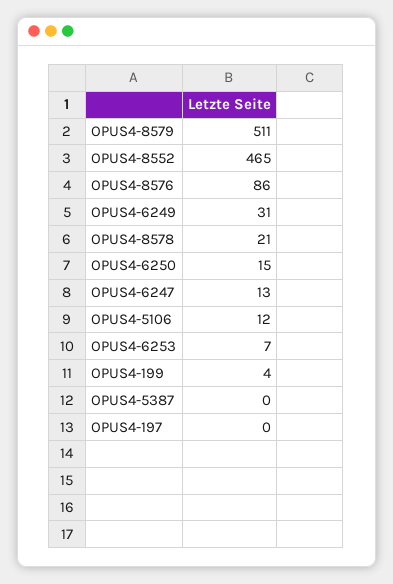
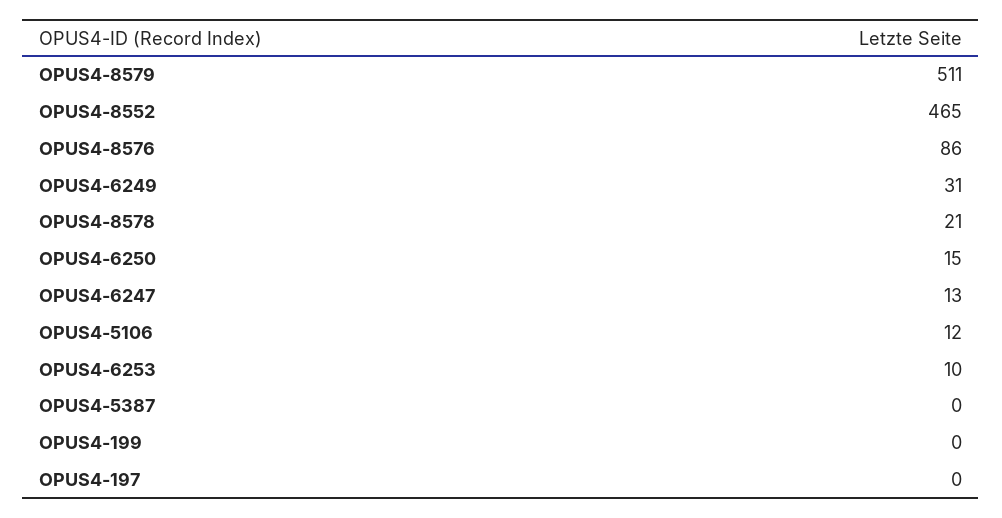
  {
    "OPUS4-8579": 511,
    "OPUS4-8552": 465,
    "OPUS4-8576": 86,
    "OPUS4-6249": 31,
    "OPUS4-8578": 21,
    "OPUS4-6250": 15,
    "OPUS4-6247": 13,
    "OPUS4-5106": 12,
-   "OPUS4-6253": 7,
+   "OPUS4-6253": 10,
-   "OPUS4-199": 4,
+   "OPUS4-199": 0,
    "OPUS4-5387": 0,
    "OPUS4-197": 0
  }

